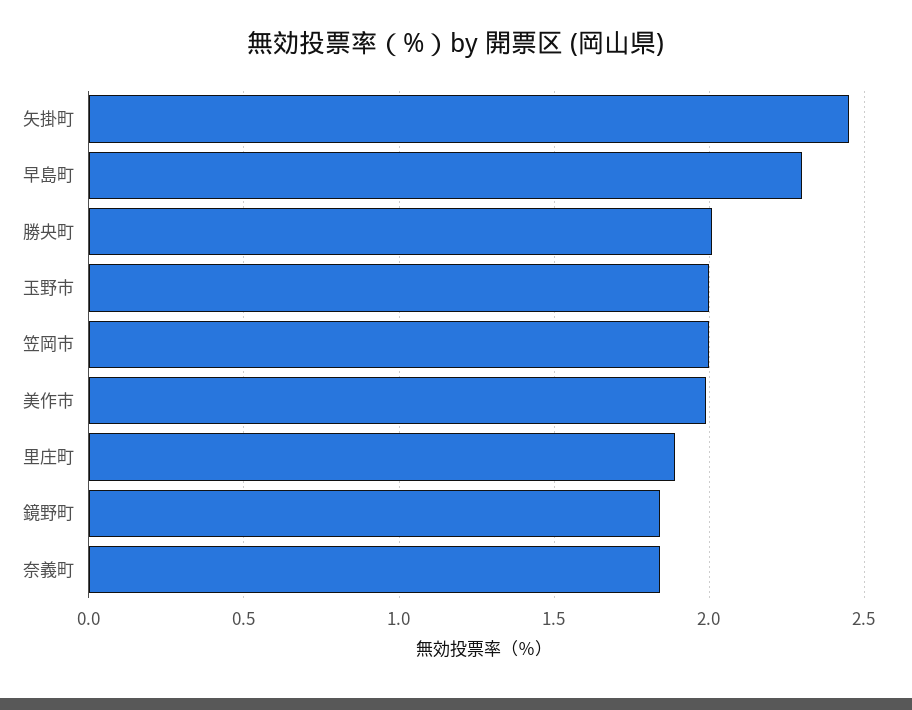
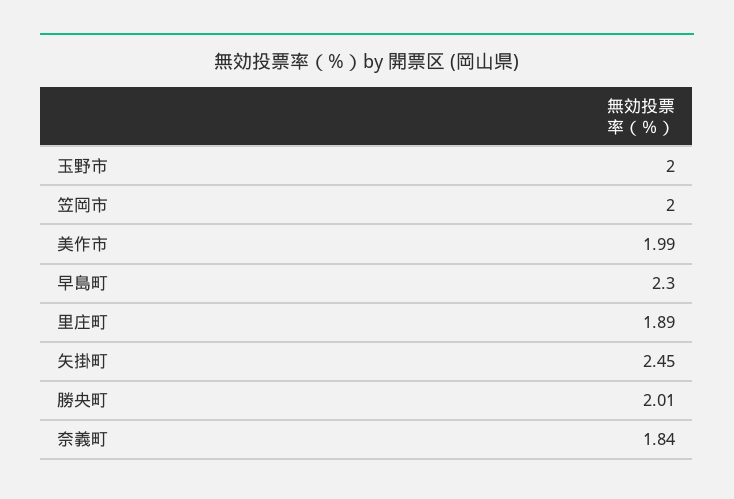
  {
    "矢掛町": 2.45,
    "早島町": 2.3,
    "勝央町": 2.01,
    "玉野市": 2,
    "笠岡市": 2,
    "美作市": 1.99,
    "里庄町": 1.89,
-   "鏡野町": 1.85,
    "奈義町": 1.84
  }

